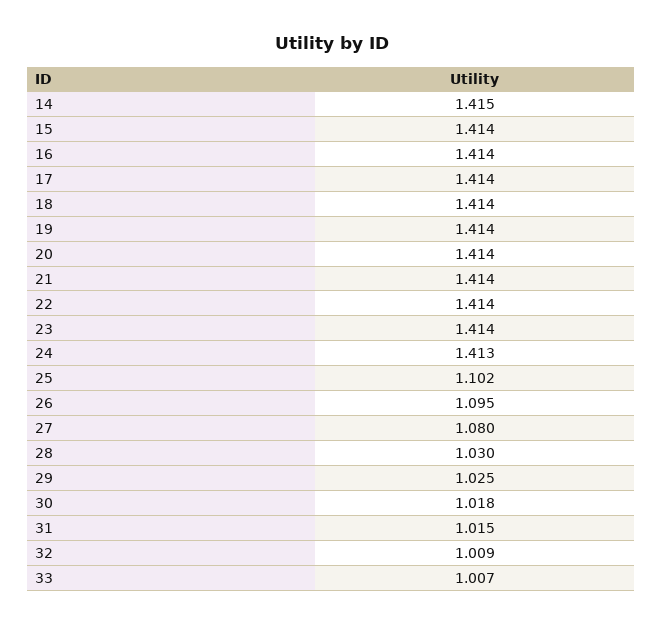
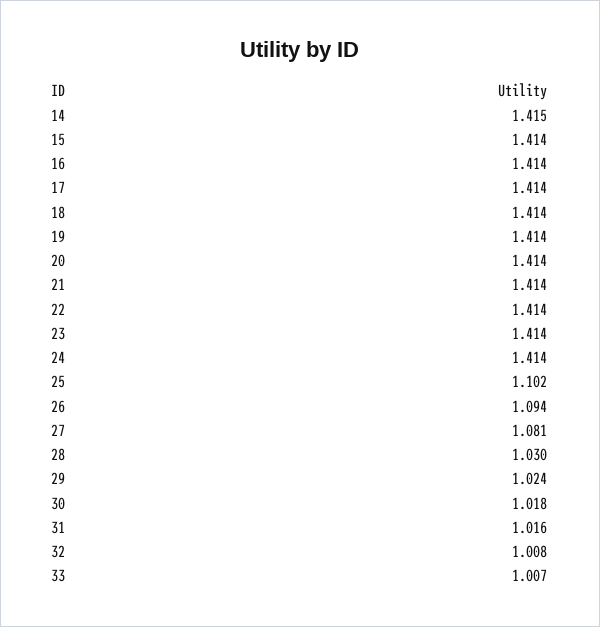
  {
    "14": 1.415,
    "15": 1.414,
    "16": 1.414,
    "17": 1.414,
    "18": 1.414,
    "19": 1.414,
    "20": 1.414,
    "21": 1.414,
    "22": 1.414,
    "23": 1.414,
-   "24": 1.413,
+   "24": 1.414,
    "25": 1.102,
-   "26": 1.095,
+   "26": 1.094,
-   "27": 1.08,
+   "27": 1.081,
    "28": 1.03,
-   "29": 1.025,
+   "29": 1.024,
    "30": 1.018,
-   "31": 1.015,
+   "31": 1.016,
-   "32": 1.009,
+   "32": 1.008,
    "33": 1.007
  }

